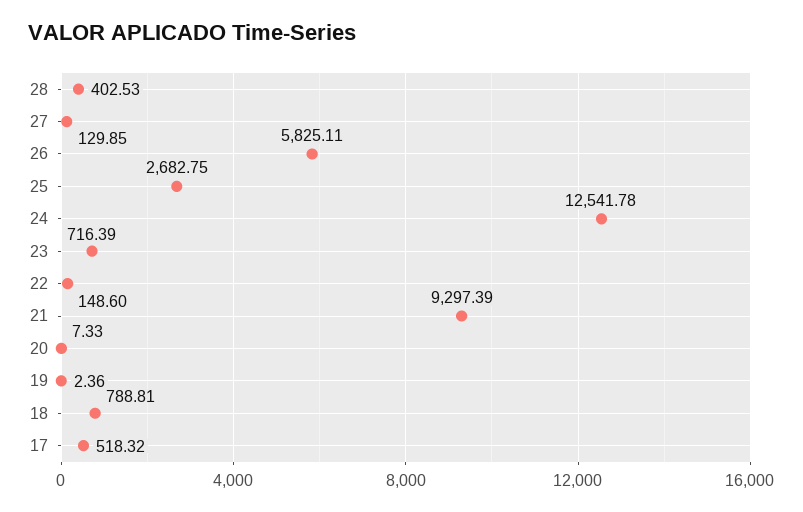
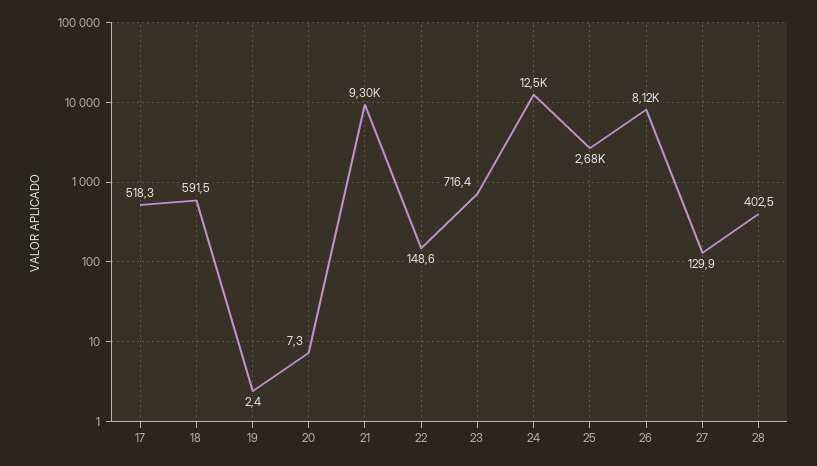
  {
    "28": 402.53,
    "27": 129.85,
-   "26": 5825.11,
+   "26": 8120,
    "25": 2682.75,
    "24": 12541.78,
    "23": 716.39,
    "22": 148.6,
    "21": 9297.39,
    "20": 7.33,
    "19": 2.36,
-   "18": 788.81,
+   "18": 591.5,
    "17": 518.32
  }

